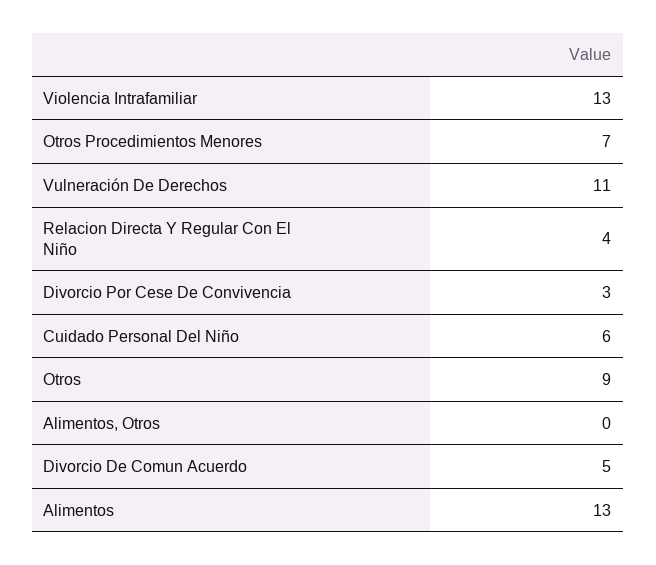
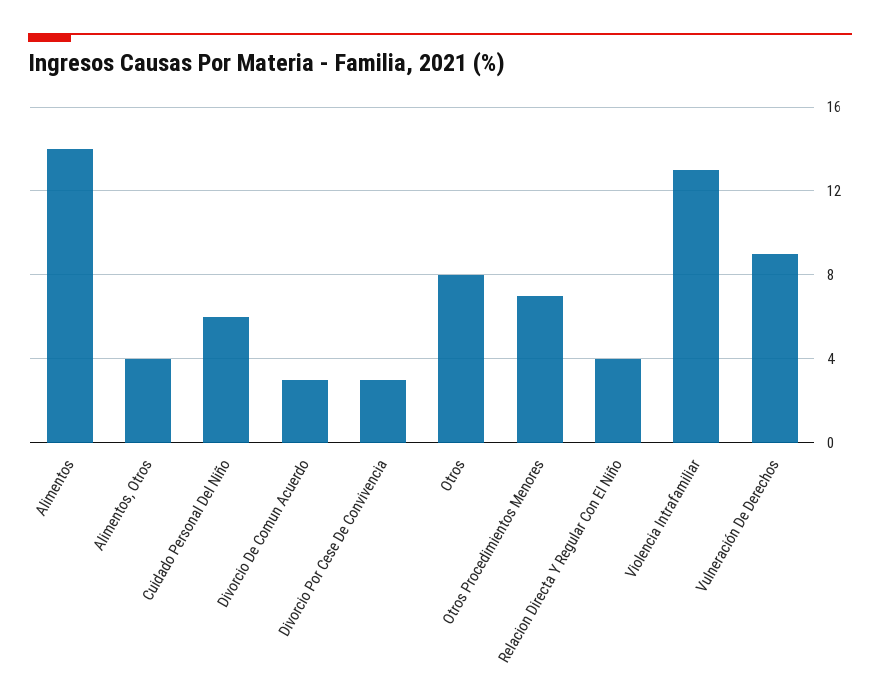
  {
    "Violencia Intrafamiliar": 13,
    "Otros Procedimientos Menores": 7,
-   "Vulneración De Derechos": 11,
+   "Vulneración De Derechos": 9,
    "Relacion Directa Y Regular Con El Niño": 4,
    "Divorcio Por Cese De Convivencia": 3,
    "Cuidado Personal Del Niño": 6,
-   "Otros": 9,
+   "Otros": 8,
-   "Alimentos, Otros": 0,
+   "Alimentos, Otros": 4,
-   "Divorcio De Comun Acuerdo": 5,
+   "Divorcio De Comun Acuerdo": 3,
-   "Alimentos": 13
+   "Alimentos": 14
  }

